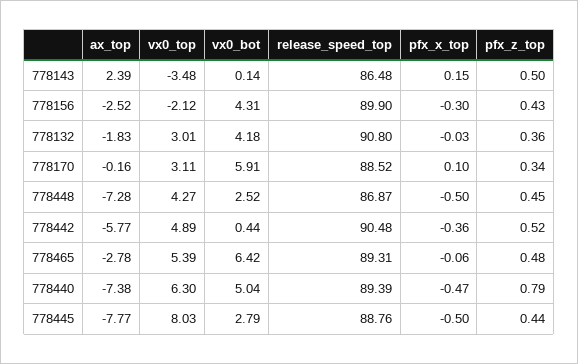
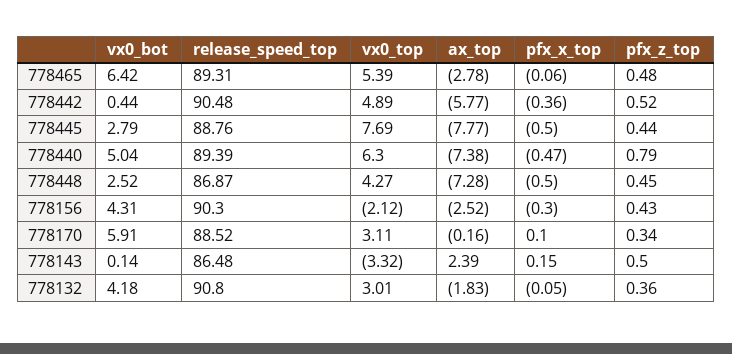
  {
    "ax_top": {
      "778143": 2.39,
      "778156": -2.52,
      "778132": -1.83,
      "778170": -0.16,
      "778448": -7.28,
      "778442": -5.77,
      "778465": -2.78,
      "778440": -7.38,
      "778445": -7.77
    },
    "vx0_top": {
-     "778143": -3.48,
+     "778143": -3.32,
      "778156": -2.12,
      "778132": 3.01,
      "778170": 3.11,
      "778448": 4.27,
      "778442": 4.89,
      "778465": 5.39,
      "778440": 6.3,
-     "778445": 8.03
+     "778445": 7.69
    },
    "vx0_bot": {
      "778143": 0.14,
      "778156": 4.31,
      "778132": 4.18,
      "778170": 5.91,
      "778448": 2.52,
      "778442": 0.44,
      "778465": 6.42,
      "778440": 5.04,
      "778445": 2.79
    },
    "release_speed_top": {
      "778143": 86.48,
-     "778156": 89.9,
+     "778156": 90.3,
      "778132": 90.8,
      "778170": 88.52,
      "778448": 86.87,
      "778442": 90.48,
      "778465": 89.31,
      "778440": 89.39,
      "778445": 88.76
    },
    "pfx_x_top": {
      "778143": 0.15,
      "778156": -0.3,
-     "778132": -0.03,
+     "778132": -0.05,
      "778170": 0.1,
      "778448": -0.5,
      "778442": -0.36,
      "778465": -0.06,
      "778440": -0.47,
      "778445": -0.5
    },
    "pfx_z_top": {
      "778143": 0.5,
      "778156": 0.43,
      "778132": 0.36,
      "778170": 0.34,
      "778448": 0.45,
      "778442": 0.52,
      "778465": 0.48,
      "778440": 0.79,
      "778445": 0.44
    }
  }

